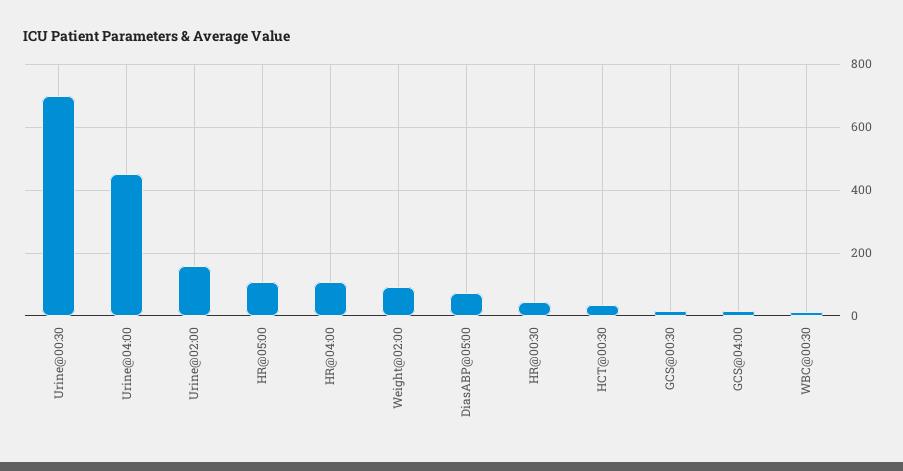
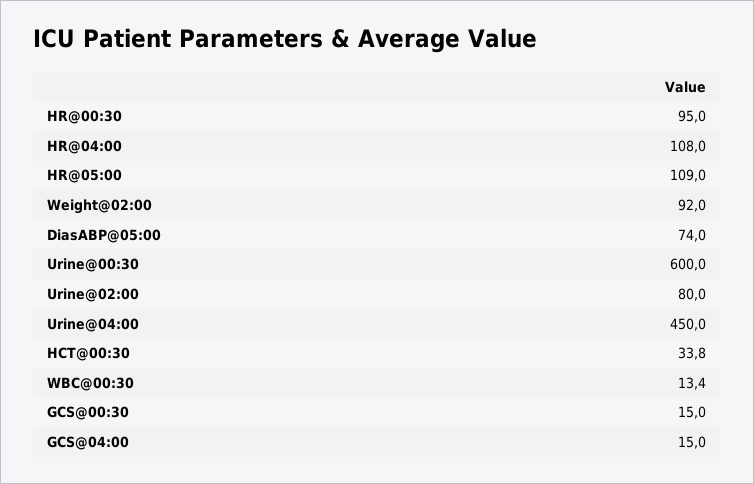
  {
-   "Urine@00:30": 700,
+   "Urine@00:30": 600,
    "Urine@04:00": 450,
-   "Urine@02:00": 160,
+   "Urine@02:00": 80,
    "HR@05:00": 109,
    "HR@04:00": 108,
    "Weight@02:00": 92,
    "DiasABP@05:00": 74,
-   "HR@00:30": 40,
+   "HR@00:30": 95,
    "HCT@00:30": 33.8,
    "GCS@00:30": 15,
    "GCS@04:00": 15,
    "WBC@00:30": 13.4
  }

